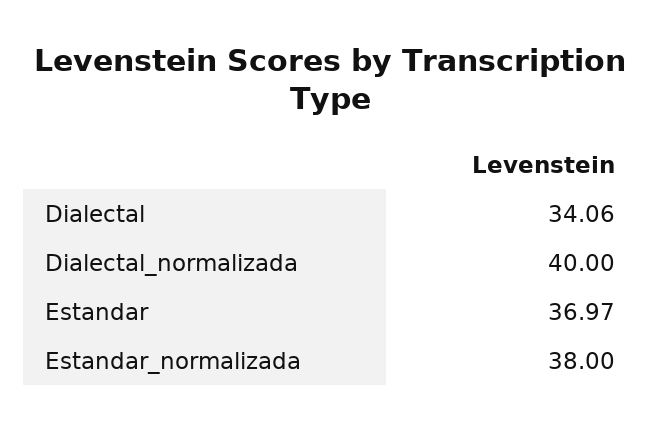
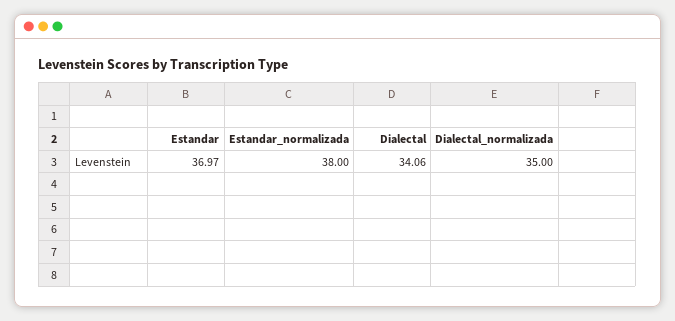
  {
    "Dialectal": 34.06,
-   "Dialectal_normalizada": 40,
+   "Dialectal_normalizada": 35,
    "Estandar": 36.97,
    "Estandar_normalizada": 38
  }

